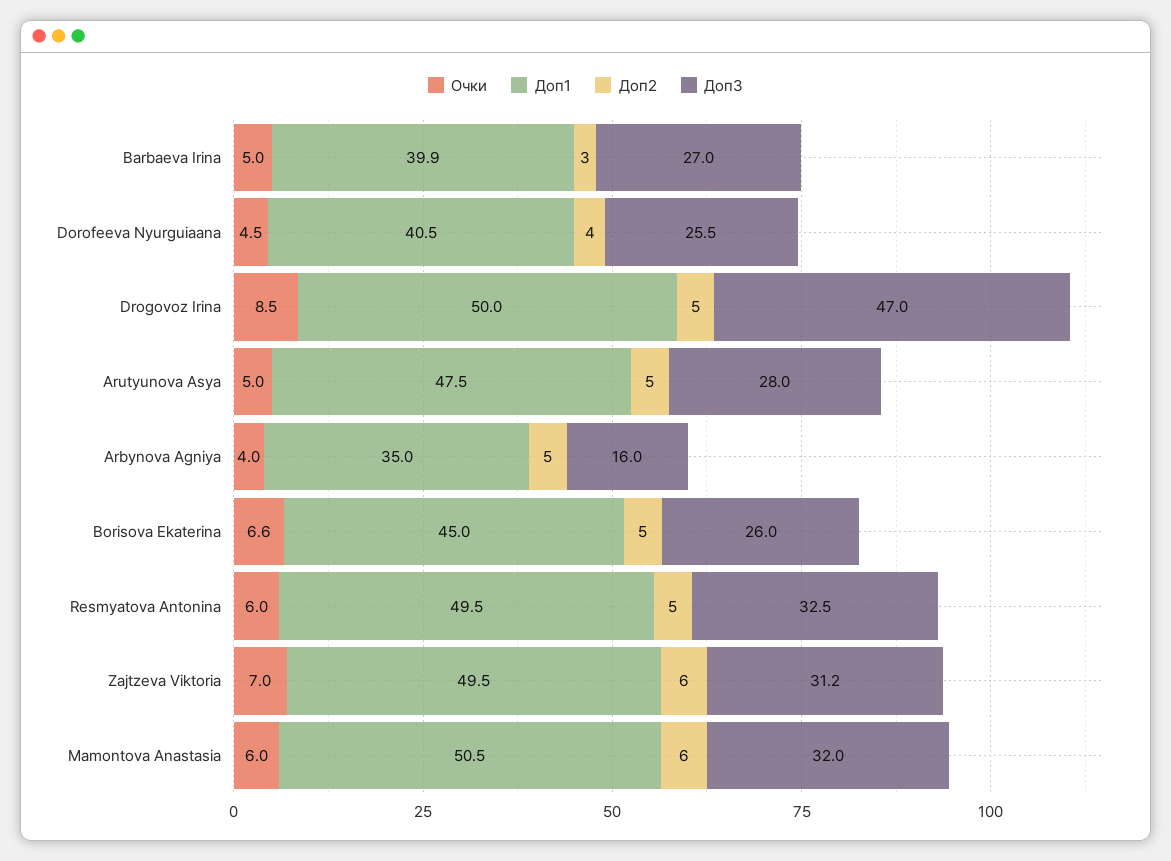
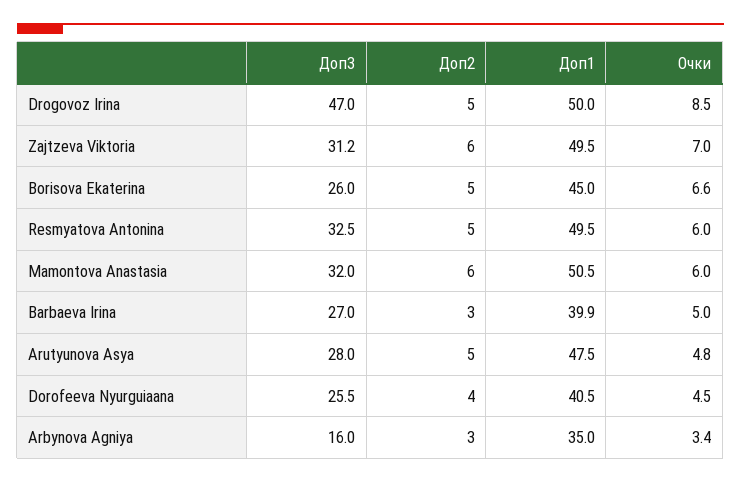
  {
    "Очки": {
      "Barbaeva Irina": 5,
      "Dorofeeva Nyurguiaana": 4.5,
      "Drogovoz Irina": 8.5,
-     "Arutyunova Asya": 5,
+     "Arutyunova Asya": 4.8,
-     "Arbynova Agniya": 4,
+     "Arbynova Agniya": 3.4,
      "Borisova Ekaterina": 6.6,
      "Resmyatova Antonina": 6,
      "Zajtzeva Viktoria": 7,
      "Mamontova Anastasia": 6
    },
    "Доп1": {
      "Barbaeva Irina": 39.9,
      "Dorofeeva Nyurguiaana": 40.5,
      "Drogovoz Irina": 50,
      "Arutyunova Asya": 47.5,
      "Arbynova Agniya": 35,
      "Borisova Ekaterina": 45,
      "Resmyatova Antonina": 49.5,
      "Zajtzeva Viktoria": 49.5,
      "Mamontova Anastasia": 50.5
    },
    "Доп2": {
      "Barbaeva Irina": 3,
      "Dorofeeva Nyurguiaana": 4,
      "Drogovoz Irina": 5,
      "Arutyunova Asya": 5,
-     "Arbynova Agniya": 5,
+     "Arbynova Agniya": 3,
      "Borisova Ekaterina": 5,
      "Resmyatova Antonina": 5,
      "Zajtzeva Viktoria": 6,
      "Mamontova Anastasia": 6
    },
    "Доп3": {
      "Barbaeva Irina": 27,
      "Dorofeeva Nyurguiaana": 25.5,
      "Drogovoz Irina": 47,
      "Arutyunova Asya": 28,
      "Arbynova Agniya": 16,
      "Borisova Ekaterina": 26,
      "Resmyatova Antonina": 32.5,
      "Zajtzeva Viktoria": 31.2,
      "Mamontova Anastasia": 32
    }
  }

